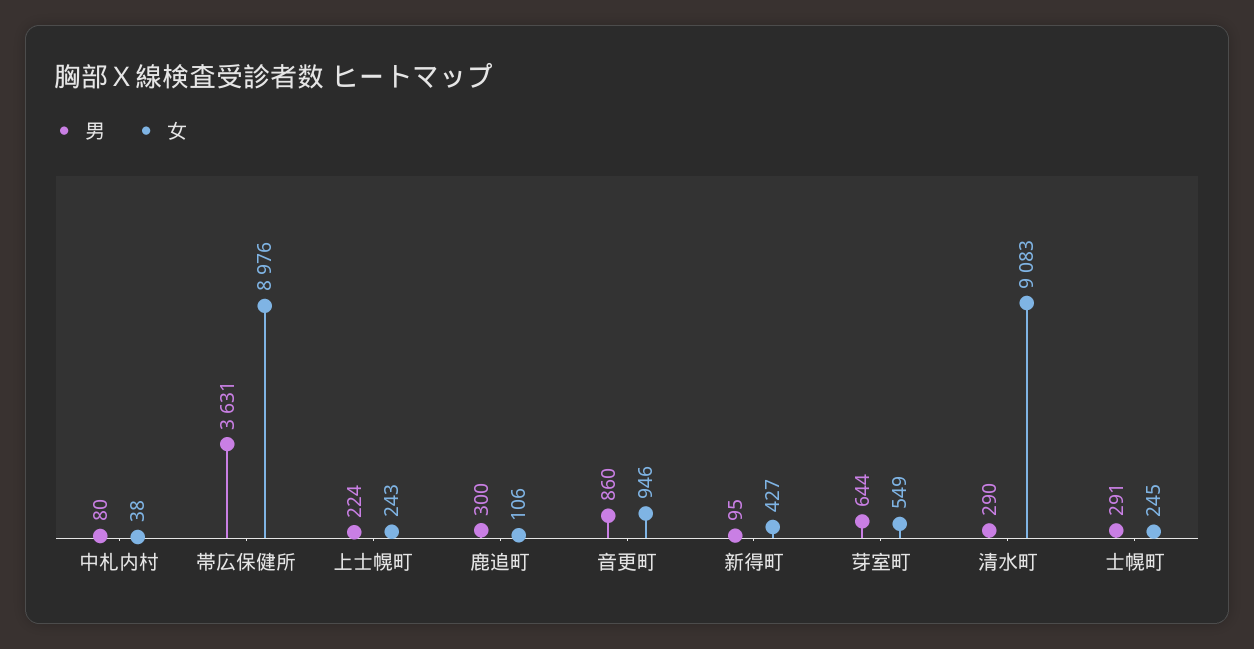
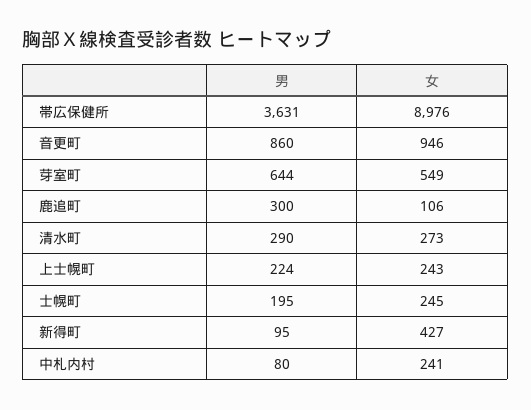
  {
    "男": {
      "中札内村": 80,
      "帯広保健所": 3631,
      "上士幌町": 224,
      "鹿追町": 300,
      "音更町": 860,
      "新得町": 95,
      "芽室町": 644,
      "清水町": 290,
-     "士幌町": 291
+     "士幌町": 195
    },
    "女": {
-     "中札内村": 38,
+     "中札内村": 241,
      "帯広保健所": 8976,
      "上士幌町": 243,
      "鹿追町": 106,
      "音更町": 946,
      "新得町": 427,
      "芽室町": 549,
-     "清水町": 9083,
+     "清水町": 273,
      "士幌町": 245
    }
  }

